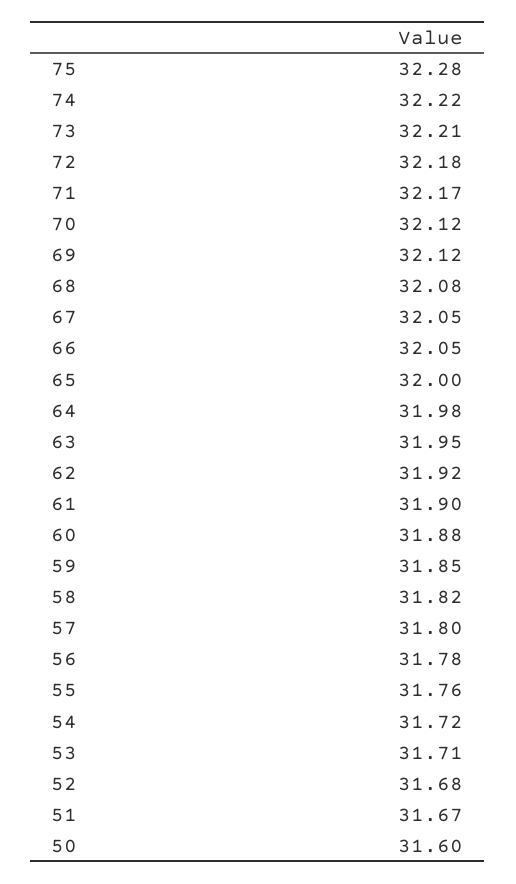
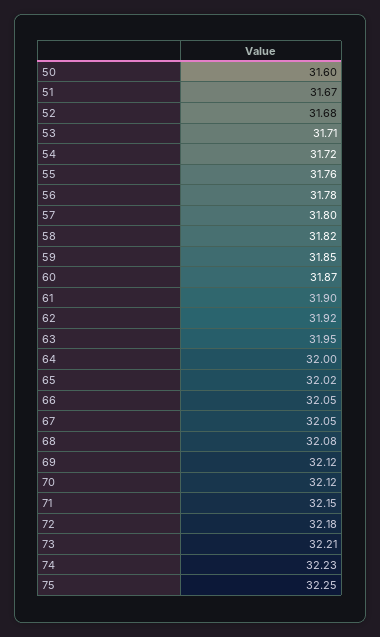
  {
-   "75": 32.28,
+   "75": 32.25,
-   "74": 32.22,
+   "74": 32.23,
    "73": 32.21,
    "72": 32.18,
-   "71": 32.17,
+   "71": 32.15,
    "70": 32.12,
    "69": 32.12,
    "68": 32.08,
    "67": 32.05,
    "66": 32.05,
-   "65": 32,
+   "65": 32.02,
-   "64": 31.98,
+   "64": 32,
    "63": 31.95,
    "62": 31.92,
    "61": 31.9,
-   "60": 31.88,
+   "60": 31.87,
    "59": 31.85,
    "58": 31.82,
    "57": 31.8,
    "56": 31.78,
    "55": 31.76,
    "54": 31.72,
    "53": 31.71,
    "52": 31.68,
    "51": 31.67,
    "50": 31.6
  }

